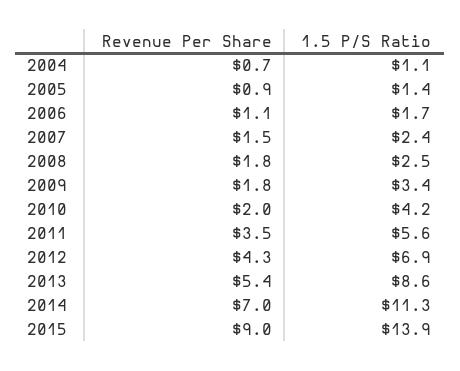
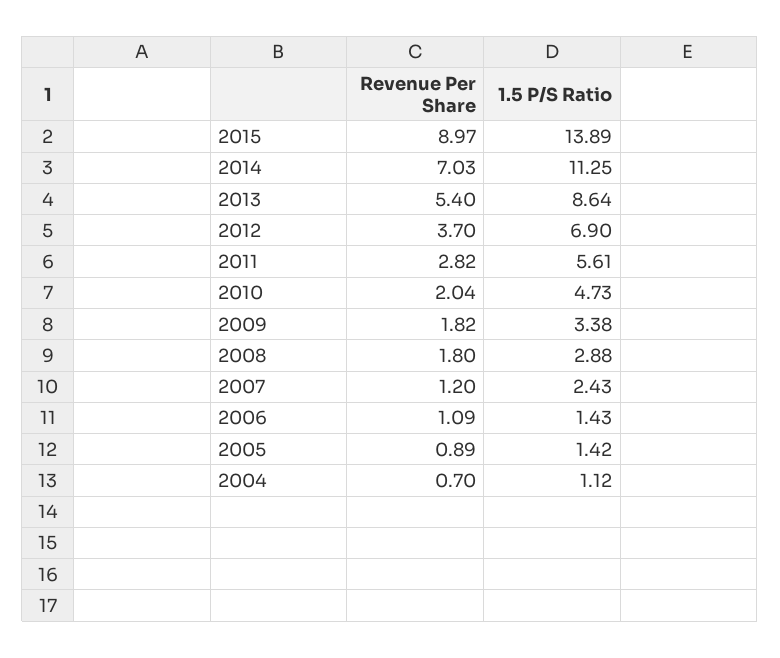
  {
    "Revenue Per Share": {
      "2004": 0.7,
      "2005": 0.89,
      "2006": 1.09,
-     "2007": 1.5,
+     "2007": 1.2,
      "2008": 1.8,
      "2009": 1.82,
      "2010": 2.04,
-     "2011": 3.5,
+     "2011": 2.82,
-     "2012": 4.3,
+     "2012": 3.7,
      "2013": 5.4,
      "2014": 7.03,
      "2015": 8.97
    },
    "1.5 P/S Ratio": {
      "2004": 1.12,
      "2005": 1.42,
-     "2006": 1.7,
+     "2006": 1.43,
      "2007": 2.43,
-     "2008": 2.5,
+     "2008": 2.88,
      "2009": 3.38,
-     "2010": 4.2,
+     "2010": 4.73,
      "2011": 5.61,
      "2012": 6.9,
      "2013": 8.64,
      "2014": 11.25,
      "2015": 13.89
    }
  }

